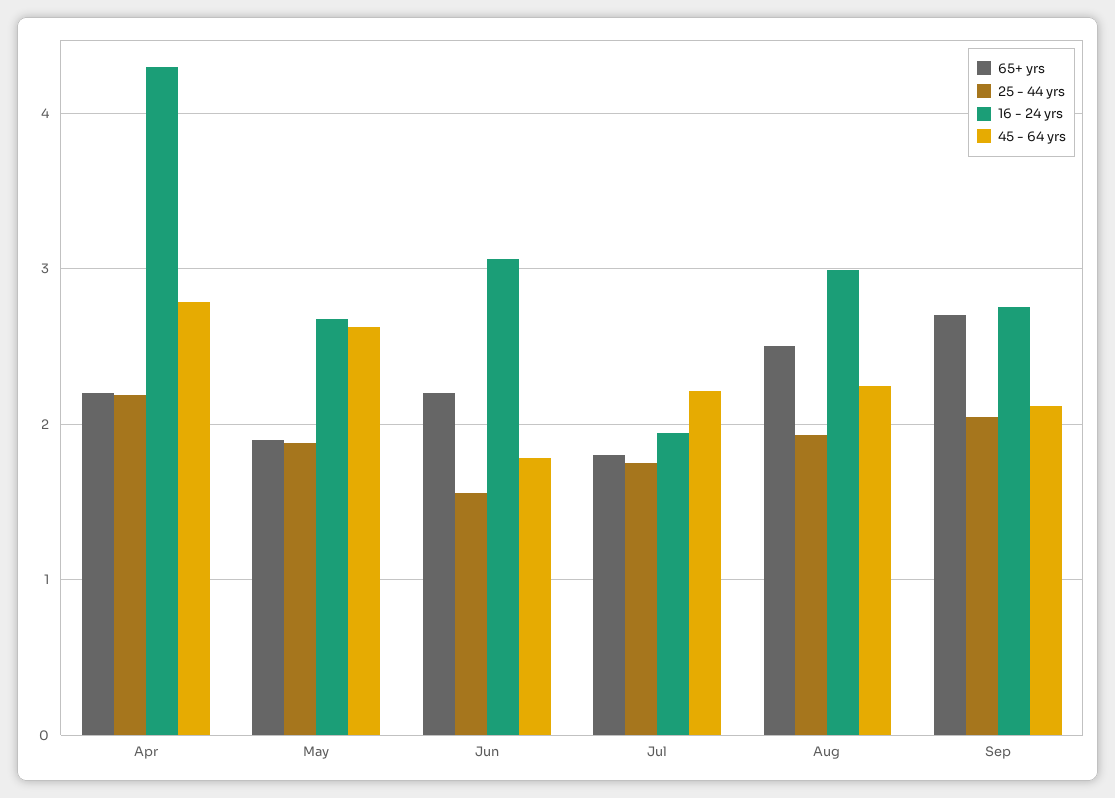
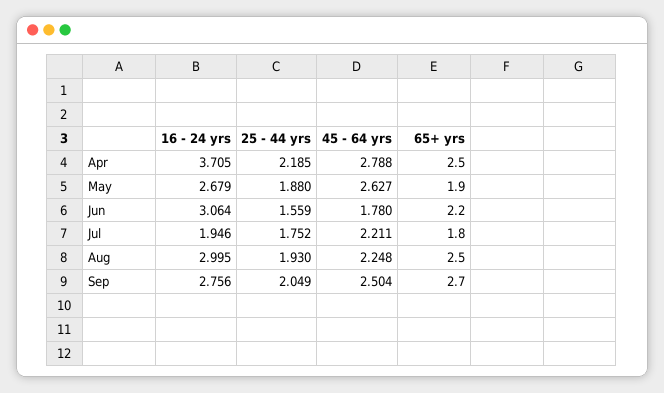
  {
    "65+ yrs": {
-     "Apr": 2.2,
+     "Apr": 2.5,
      "May": 1.9,
      "Jun": 2.2,
      "Jul": 1.8,
      "Aug": 2.5,
      "Sep": 2.7
    },
    "25 - 44 yrs": {
      "Apr": 2.185,
      "May": 1.88,
      "Jun": 1.559,
      "Jul": 1.752,
      "Aug": 1.93,
      "Sep": 2.049
    },
    "16 - 24 yrs": {
-     "Apr": 4.3,
+     "Apr": 3.705,
      "May": 2.679,
      "Jun": 3.064,
      "Jul": 1.946,
      "Aug": 2.995,
      "Sep": 2.756
    },
    "45 - 64 yrs": {
      "Apr": 2.788,
      "May": 2.627,
      "Jun": 1.78,
      "Jul": 2.211,
      "Aug": 2.248,
-     "Sep": 2.1
+     "Sep": 2.504
    }
  }

